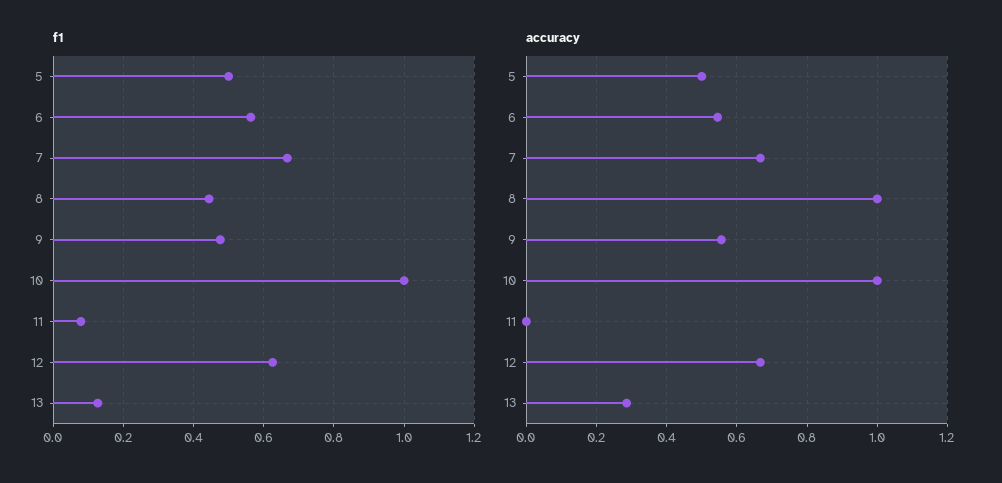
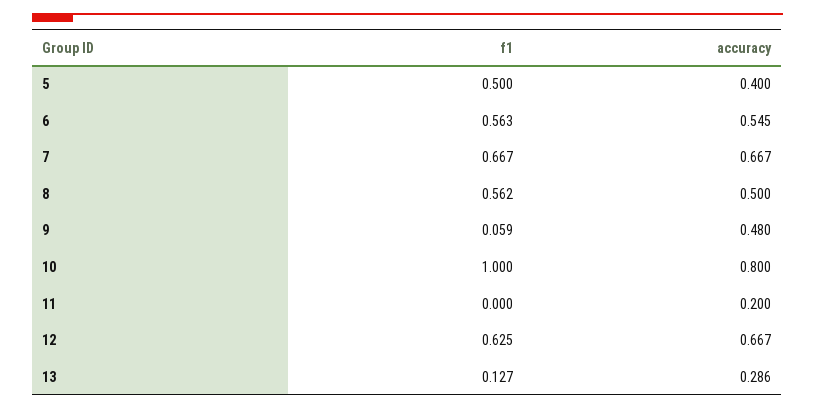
  {
    "f1": {
      "5": 0.5,
      "6": 0.563,
      "7": 0.667,
-     "8": 0.44,
+     "8": 0.562,
-     "9": 0.48,
+     "9": 0.059,
      "10": 1,
-     "11": 0.08,
+     "11": 0,
      "12": 0.625,
      "13": 0.127
    },
    "accuracy": {
-     "5": 0.5,
+     "5": 0.4,
      "6": 0.545,
      "7": 0.667,
-     "8": 1,
+     "8": 0.5,
-     "9": 0.56,
+     "9": 0.48,
-     "10": 1,
+     "10": 0.8,
-     "11": 0,
+     "11": 0.2,
      "12": 0.667,
      "13": 0.286
    }
  }

